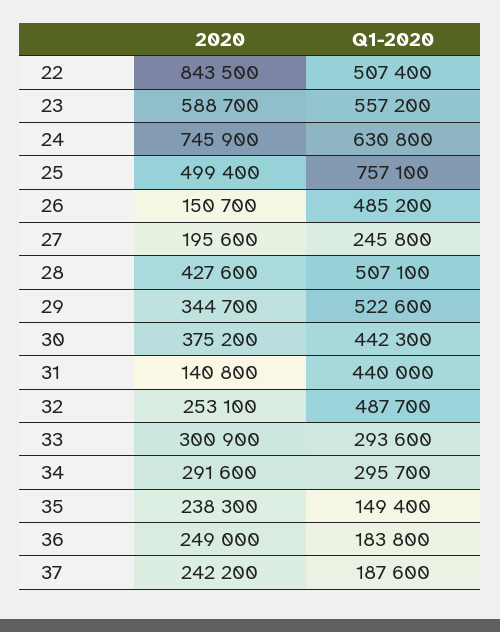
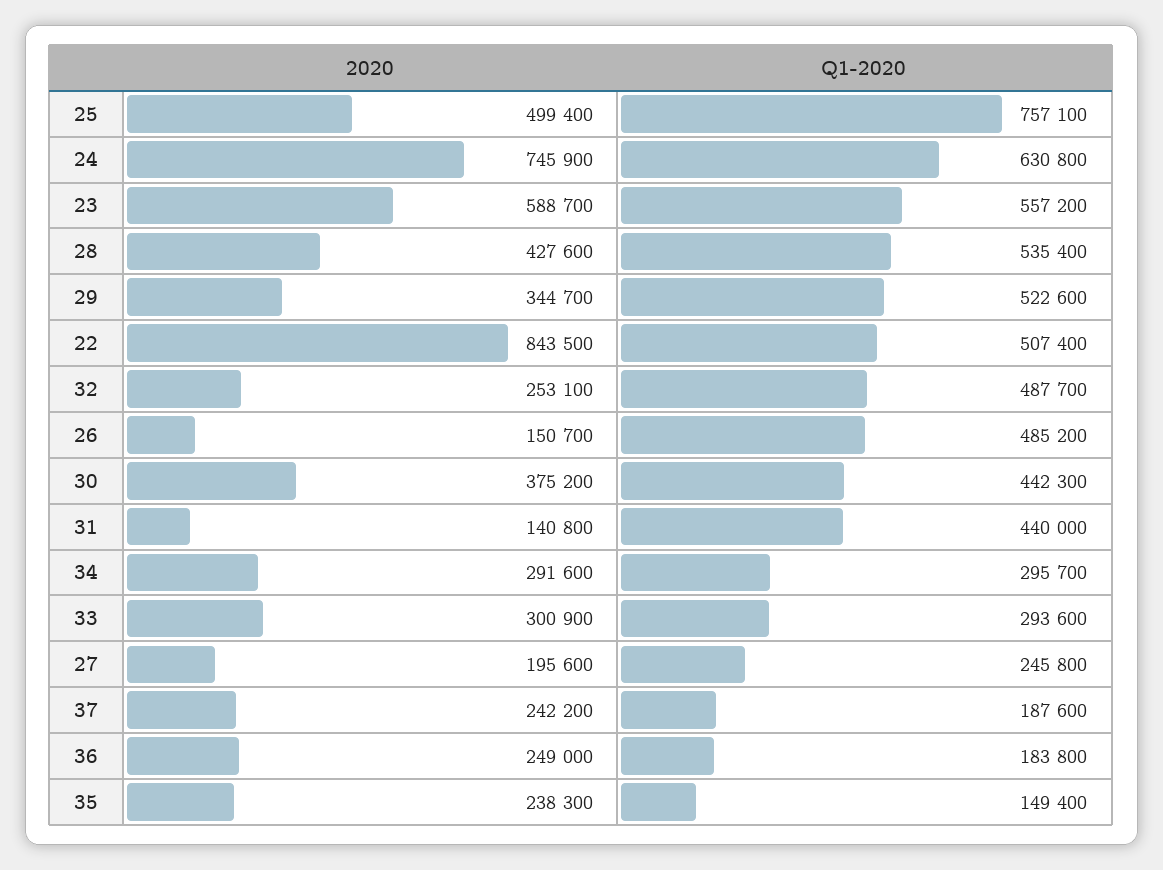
  {
    "2020": {
      "22": 843500,
      "23": 588700,
      "24": 745900,
      "25": 499400,
      "26": 150700,
      "27": 195600,
      "28": 427600,
      "29": 344700,
      "30": 375200,
      "31": 140800,
      "32": 253100,
      "33": 300900,
      "34": 291600,
      "35": 238300,
      "36": 249000,
      "37": 242200
    },
    "Q1-2020": {
      "22": 507400,
      "23": 557200,
      "24": 630800,
      "25": 757100,
      "26": 485200,
      "27": 245800,
-     "28": 507100,
+     "28": 535400,
      "29": 522600,
      "30": 442300,
      "31": 440000,
      "32": 487700,
      "33": 293600,
      "34": 295700,
      "35": 149400,
      "36": 183800,
      "37": 187600
    }
  }

